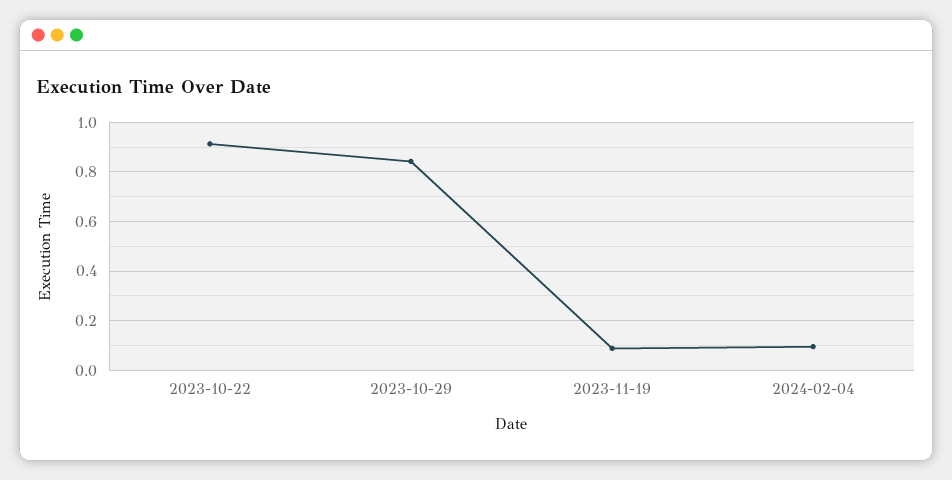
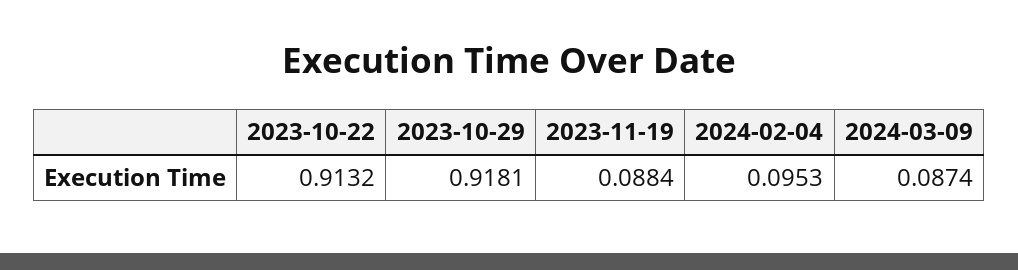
  {
    "2023-10-22": 0.9132,
-   "2023-10-29": 0.85,
+   "2023-10-29": 0.9181,
    "2023-11-19": 0.0884,
-   "2024-02-04": 0.0953
+   "2024-02-04": 0.0953,
+   "2024-03-09": 0.0874
  }

